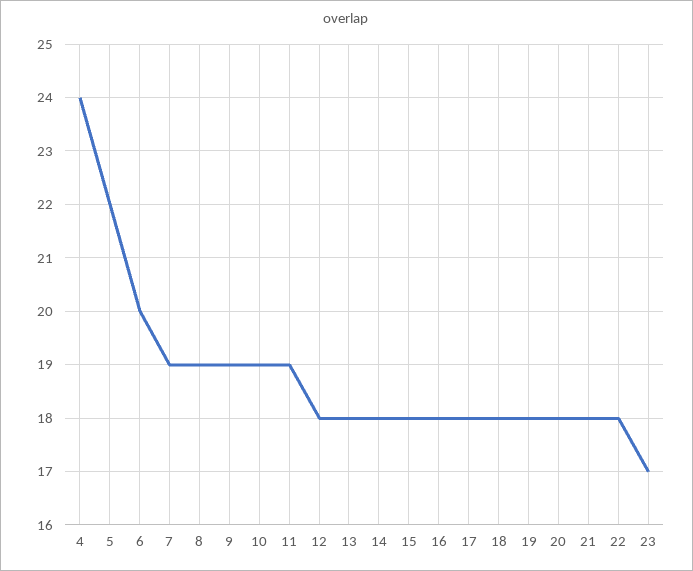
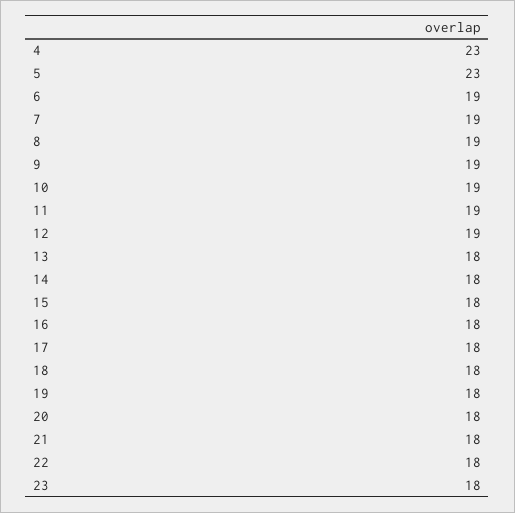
  {
-   "4": 24,
+   "4": 23,
-   "5": 22,
+   "5": 23,
-   "6": 20,
+   "6": 19,
    "7": 19,
    "8": 19,
    "9": 19,
    "10": 19,
    "11": 19,
-   "12": 18,
+   "12": 19,
    "13": 18,
    "14": 18,
    "15": 18,
    "16": 18,
    "17": 18,
    "18": 18,
    "19": 18,
    "20": 18,
    "21": 18,
    "22": 18,
-   "23": 17
+   "23": 18
  }

